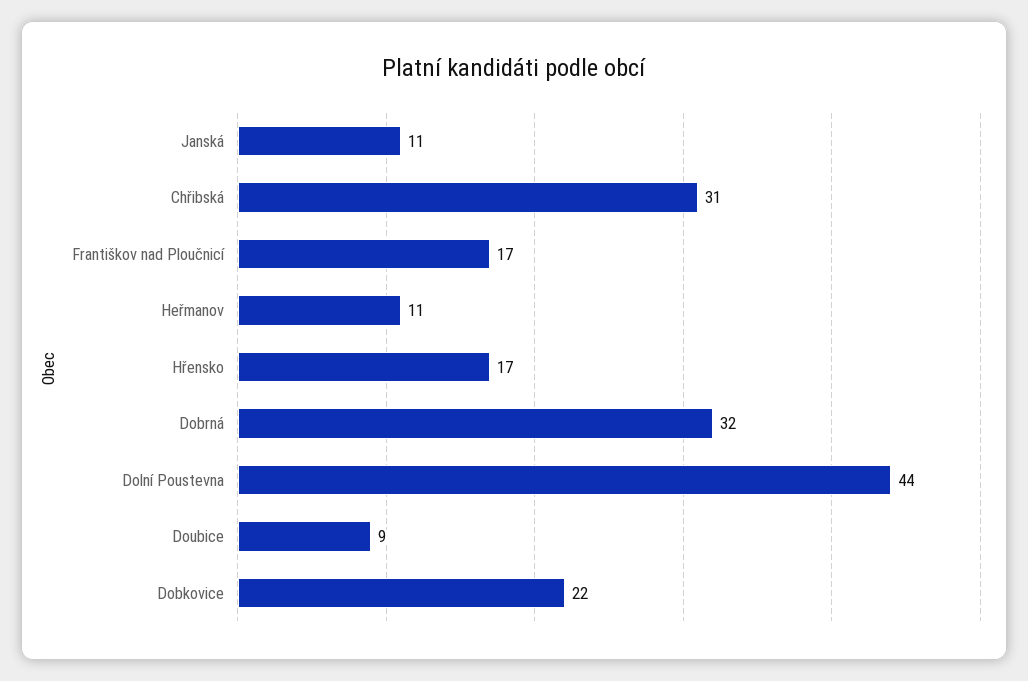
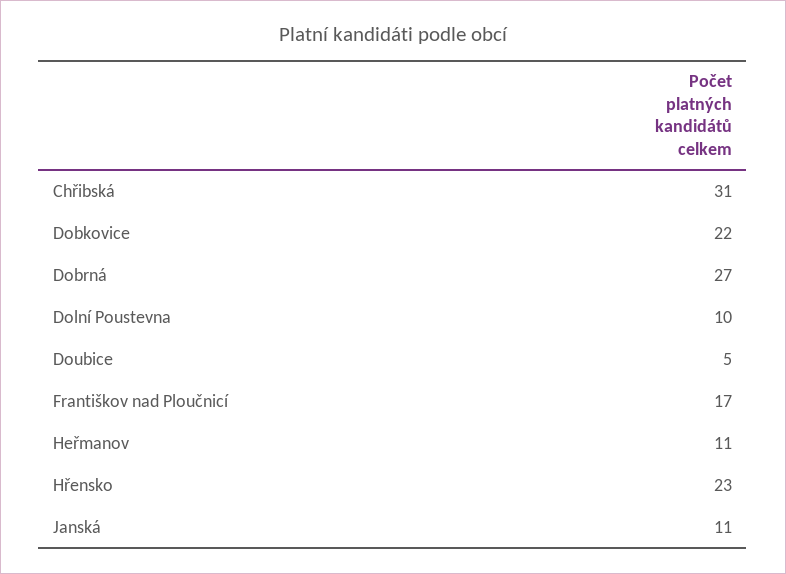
  {
    "Janská": 11,
    "Chřibská": 31,
    "Františkov nad Ploučnicí": 17,
    "Heřmanov": 11,
-   "Hřensko": 17,
+   "Hřensko": 23,
-   "Dobrná": 32,
+   "Dobrná": 27,
-   "Dolní Poustevna": 44,
+   "Dolní Poustevna": 10,
-   "Doubice": 9,
+   "Doubice": 5,
    "Dobkovice": 22
  }

